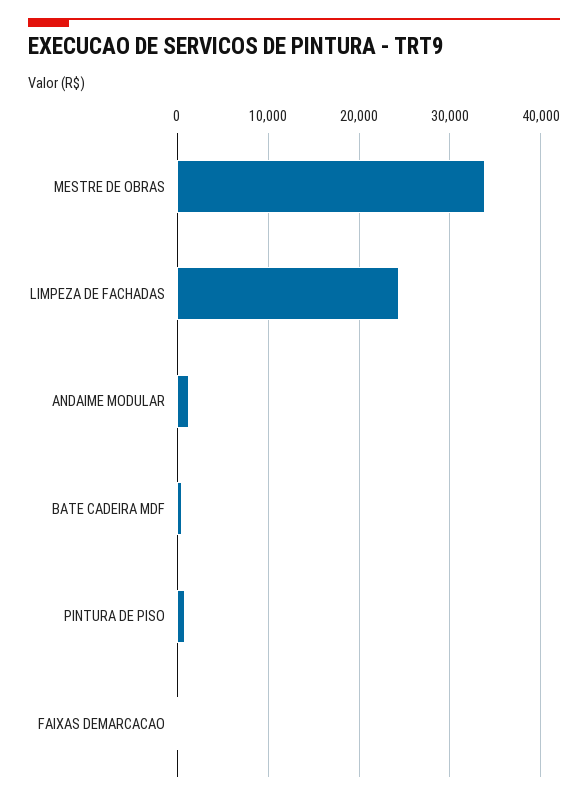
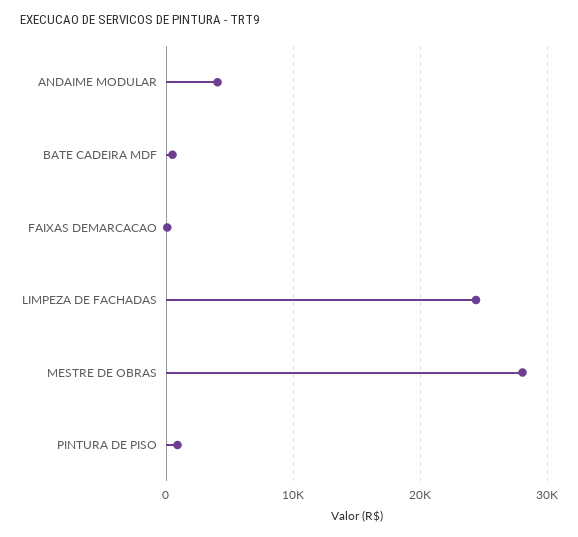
  {
-   "MESTRE DE OBRAS": 34000,
+   "MESTRE DE OBRAS": 28000,
    "LIMPEZA DE FACHADAS": 24000,
-   "ANDAIME MODULAR": 1000,
+   "ANDAIME MODULAR": 4000,
    "BATE CADEIRA MDF": 0,
    "PINTURA DE PISO": 1000,
    "FAIXAS DEMARCACAO": 0
  }

